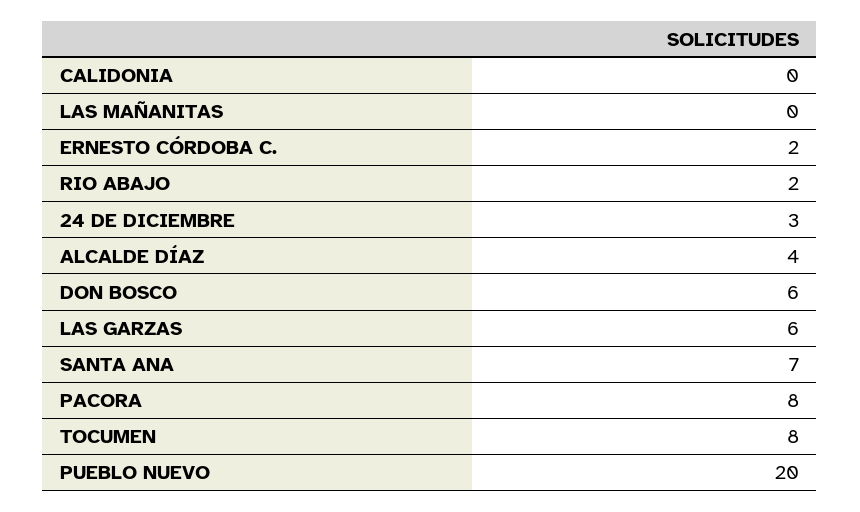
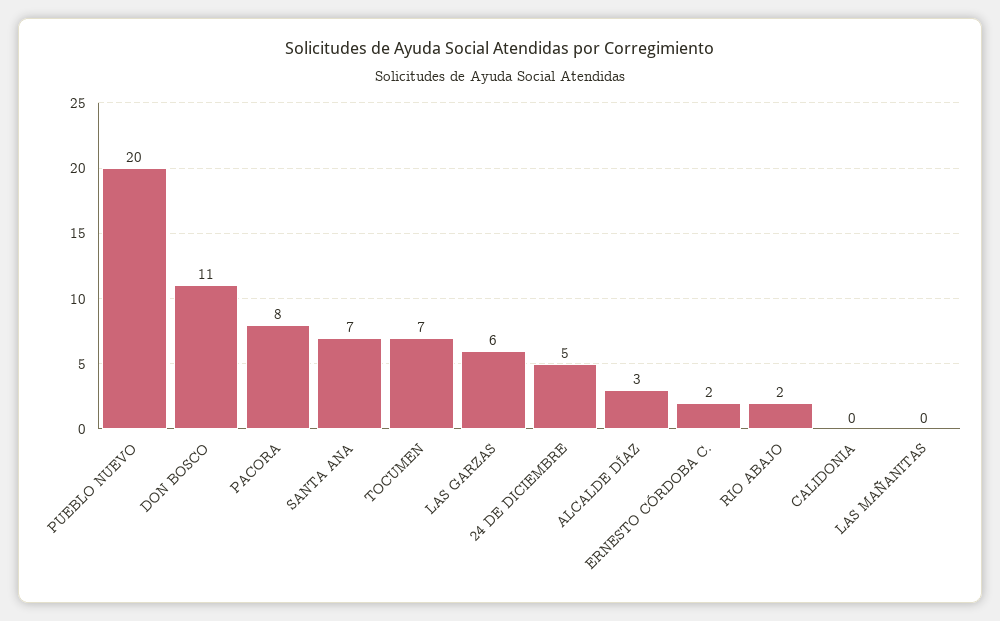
  {
    "CALIDONIA": 0,
    "LAS MAÑANITAS": 0,
    "ERNESTO CÓRDOBA C.": 2,
    "RIO ABAJO": 2,
-   "24 DE DICIEMBRE": 3,
+   "24 DE DICIEMBRE": 5,
-   "ALCALDE DÍAZ": 4,
+   "ALCALDE DÍAZ": 3,
-   "DON BOSCO": 6,
+   "DON BOSCO": 11,
    "LAS GARZAS": 6,
    "SANTA ANA": 7,
    "PACORA": 8,
-   "TOCUMEN": 8,
+   "TOCUMEN": 7,
    "PUEBLO NUEVO": 20
  }

